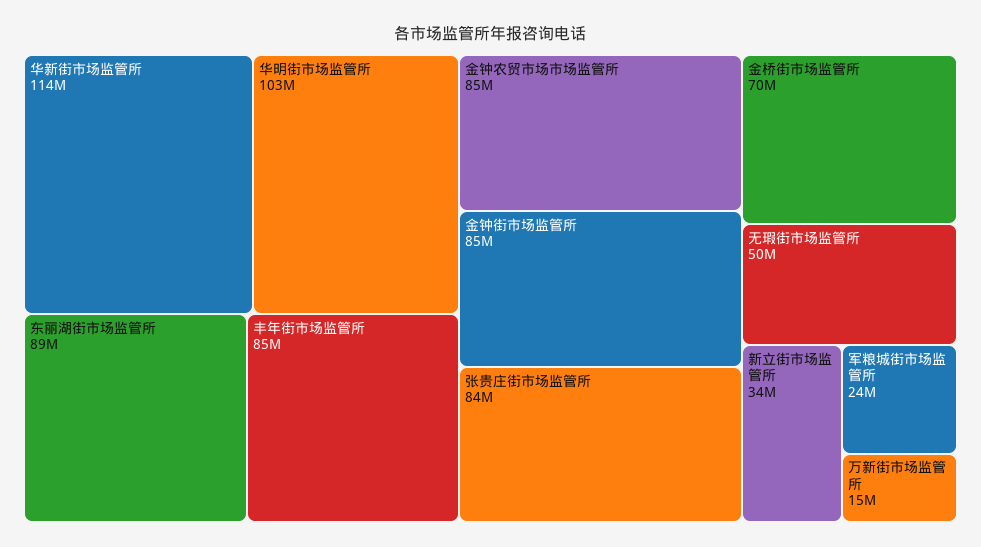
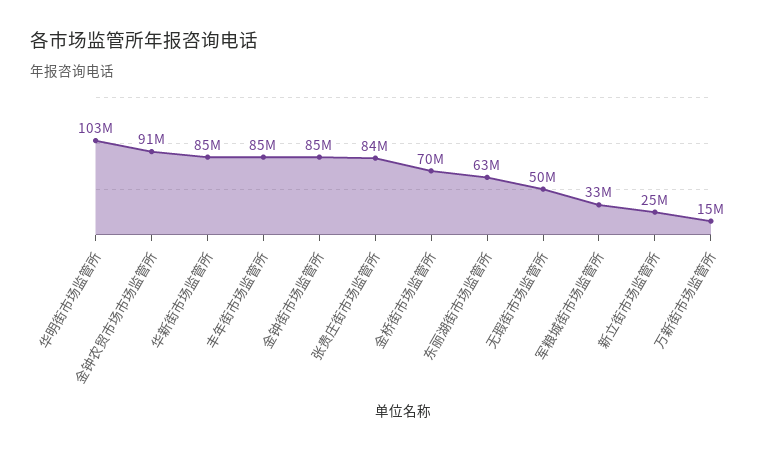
  {
-   "华新街市场监管所": 114000000,
+   "华新街市场监管所": 85000000,
    "华明街市场监管所": 103000000,
-   "东丽湖街市场监管所": 89000000,
+   "东丽湖街市场监管所": 63000000,
    "丰年街市场监管所": 85000000,
-   "金钟农贸市场市场监管所": 85000000,
+   "金钟农贸市场市场监管所": 91000000,
    "金钟街市场监管所": 85000000,
    "张贵庄街市场监管所": 84000000,
    "金桥街市场监管所": 70000000,
    "无瑕街市场监管所": 50000000,
-   "新立街市场监管所": 34000000,
+   "新立街市场监管所": 25000000,
-   "军粮城街市场监管所": 24000000,
+   "军粮城街市场监管所": 33000000,
    "万新街市场监管所": 15000000
  }

